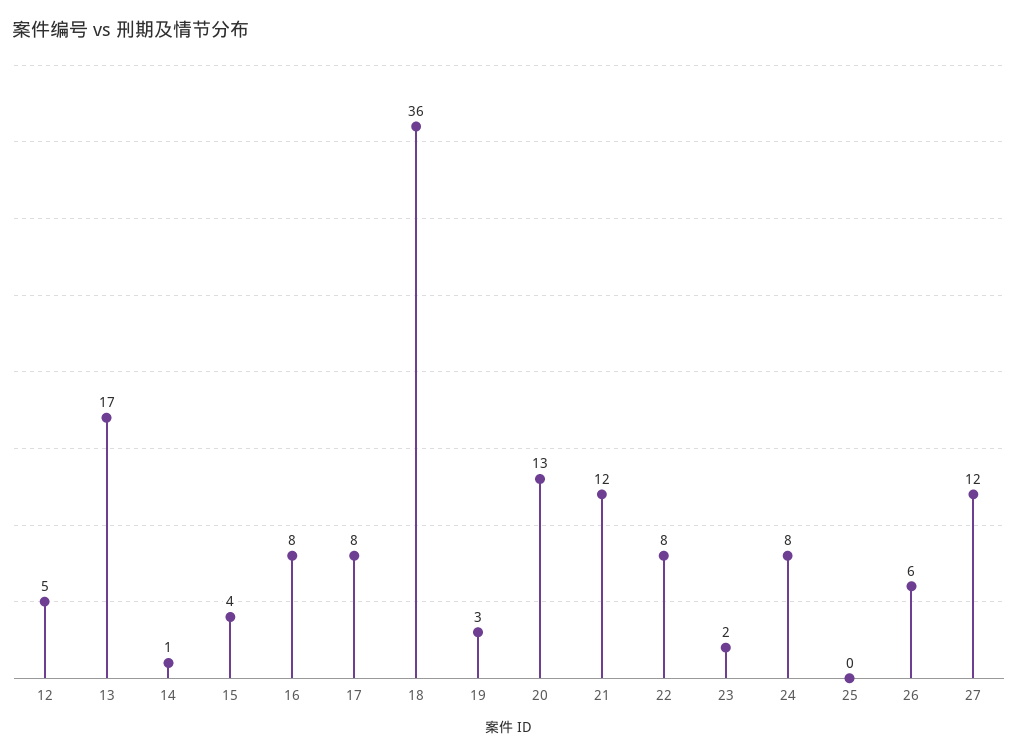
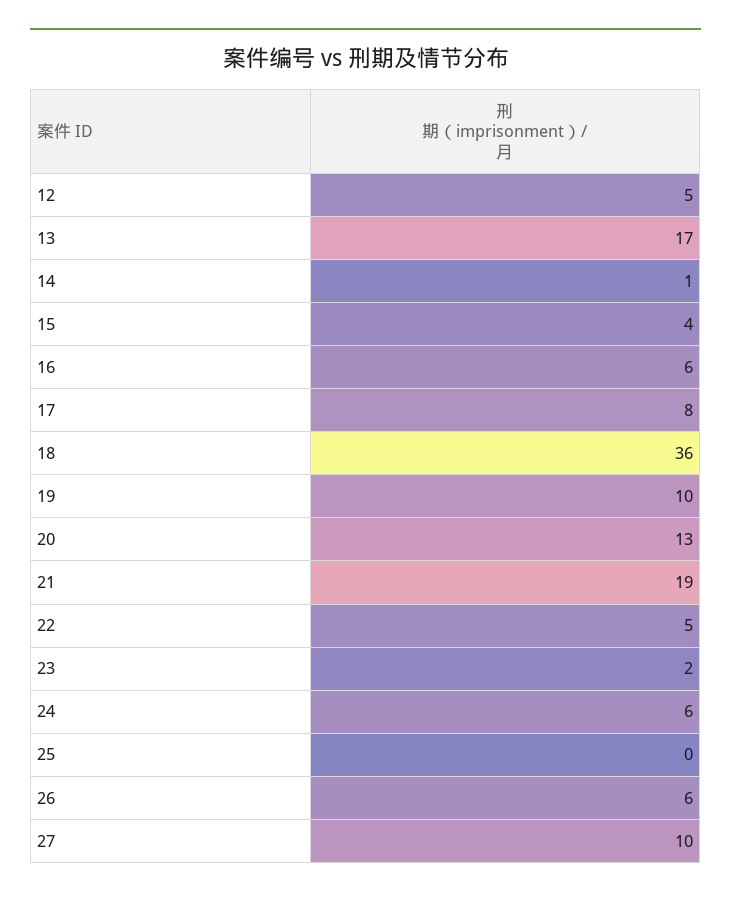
  {
    "12": 5,
    "13": 17,
    "14": 1,
    "15": 4,
-   "16": 8,
+   "16": 6,
    "17": 8,
    "18": 36,
-   "19": 3,
+   "19": 10,
    "20": 13,
-   "21": 12,
+   "21": 19,
-   "22": 8,
+   "22": 5,
    "23": 2,
-   "24": 8,
+   "24": 6,
    "25": 0,
    "26": 6,
-   "27": 12
+   "27": 10
  }

